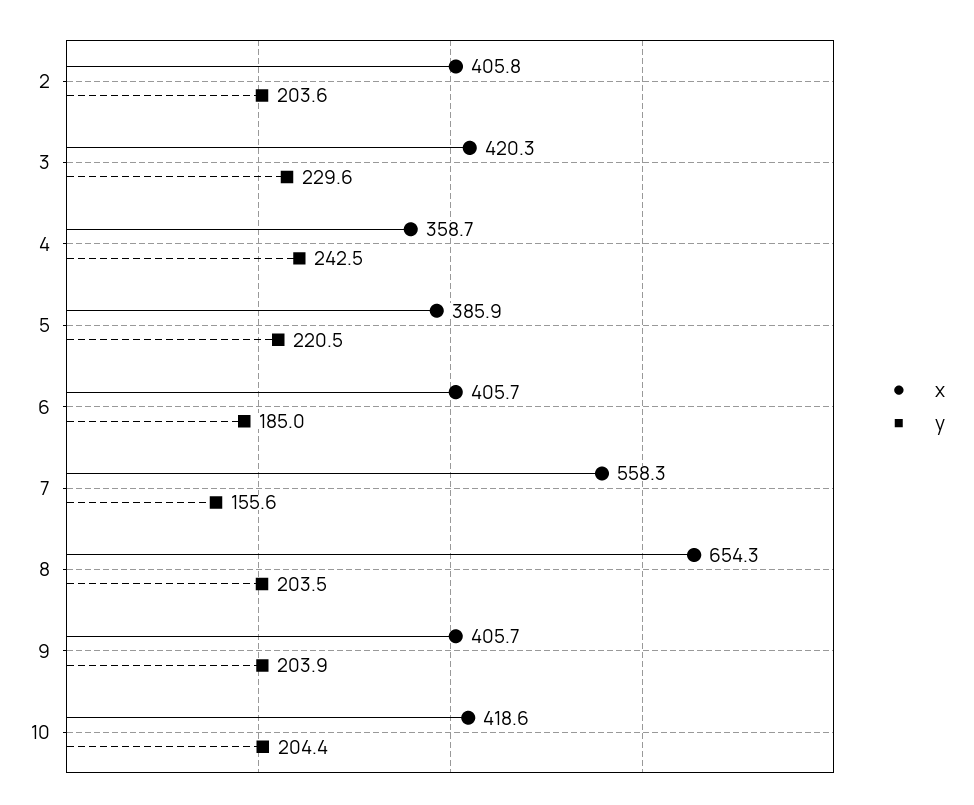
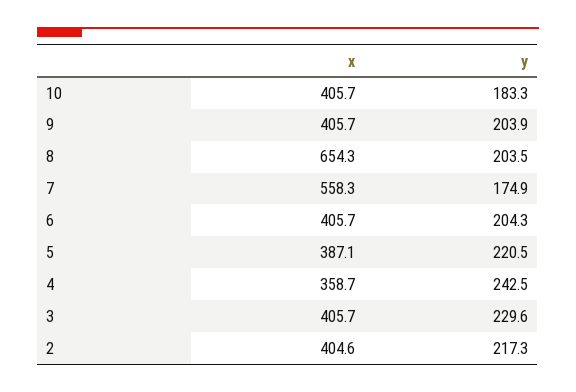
  {
    "x": {
-     "2": 405.8,
+     "2": 404.6,
-     "3": 420.3,
+     "3": 405.7,
      "4": 358.7,
-     "5": 385.9,
+     "5": 387.1,
      "6": 405.7,
      "7": 558.3,
      "8": 654.3,
      "9": 405.7,
-     "10": 418.6
+     "10": 405.7
    },
    "y": {
-     "2": 203.6,
+     "2": 217.3,
      "3": 229.6,
      "4": 242.5,
      "5": 220.5,
-     "6": 185,
+     "6": 204.3,
-     "7": 155.6,
+     "7": 174.9,
      "8": 203.5,
      "9": 203.9,
-     "10": 204.4
+     "10": 183.3
    }
  }

